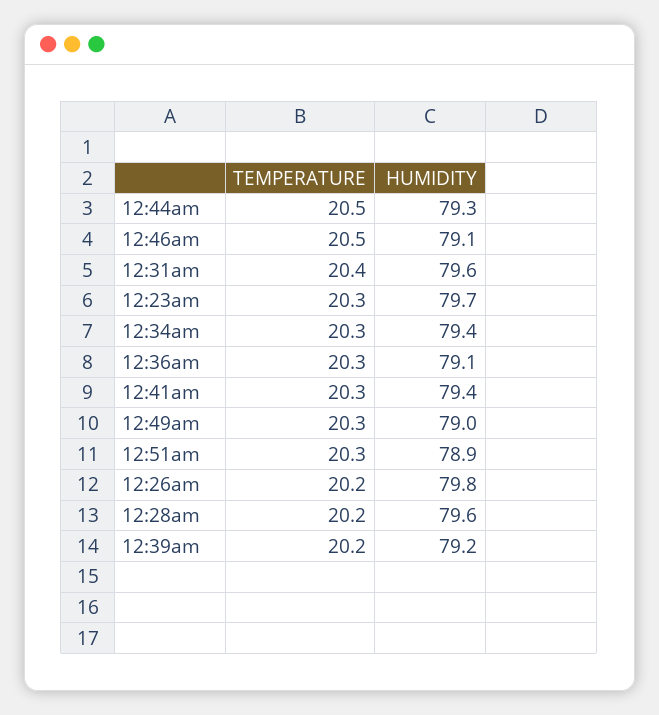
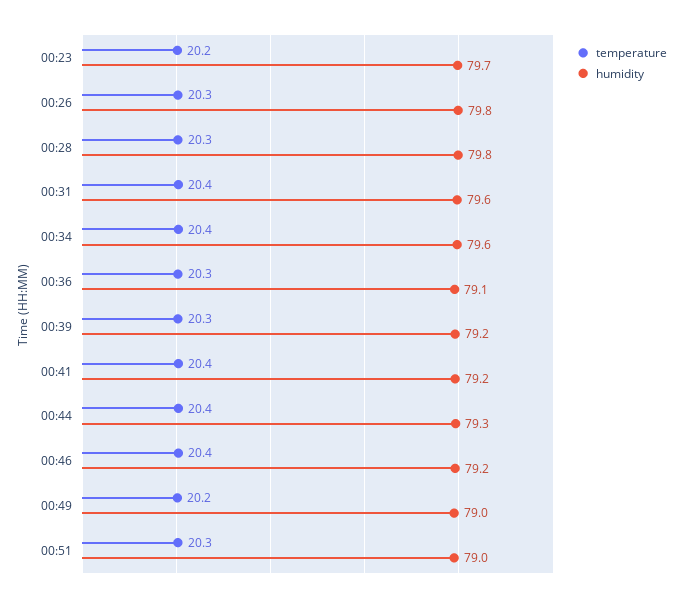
  {
    "TEMPERATURE": {
-     "12:44am": 20.5,
+     "12:44am": 20.4,
-     "12:46am": 20.5,
+     "12:46am": 20.4,
      "12:31am": 20.4,
-     "12:23am": 20.3,
+     "12:23am": 20.2,
-     "12:34am": 20.3,
+     "12:34am": 20.4,
      "12:36am": 20.3,
-     "12:41am": 20.3,
+     "12:41am": 20.4,
-     "12:49am": 20.3,
+     "12:49am": 20.2,
      "12:51am": 20.3,
-     "12:26am": 20.2,
+     "12:26am": 20.3,
-     "12:28am": 20.2,
+     "12:28am": 20.3,
-     "12:39am": 20.2
+     "12:39am": 20.3
    },
    "HUMIDITY": {
      "12:44am": 79.3,
-     "12:46am": 79.1,
+     "12:46am": 79.2,
      "12:31am": 79.6,
      "12:23am": 79.7,
-     "12:34am": 79.4,
+     "12:34am": 79.6,
      "12:36am": 79.1,
-     "12:41am": 79.4,
+     "12:41am": 79.2,
      "12:49am": 79,
-     "12:51am": 78.9,
+     "12:51am": 79,
      "12:26am": 79.8,
-     "12:28am": 79.6,
+     "12:28am": 79.8,
      "12:39am": 79.2
    }
  }

